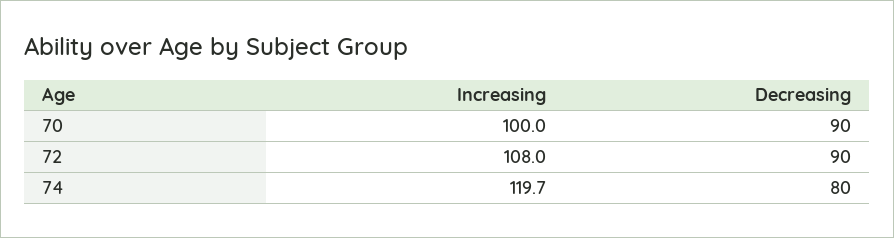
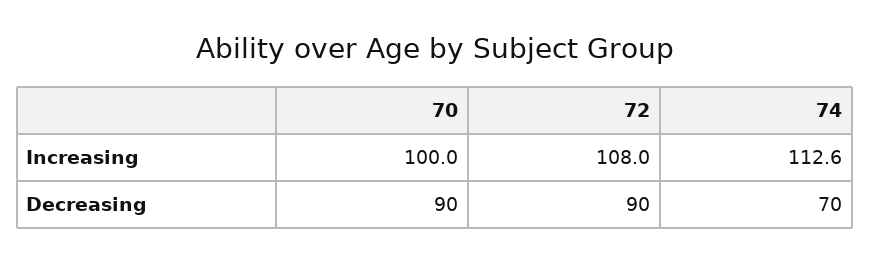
  {
    "Increasing": {
      "70": 100,
      "72": 108,
-     "74": 119.7
+     "74": 112.6
    },
    "Decreasing": {
      "70": 90,
      "72": 90,
-     "74": 80
+     "74": 70
    }
  }

